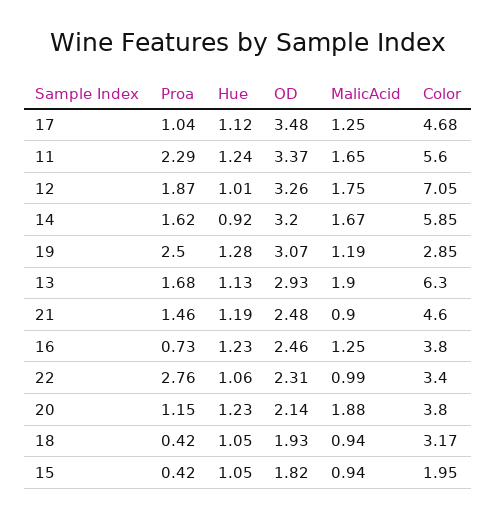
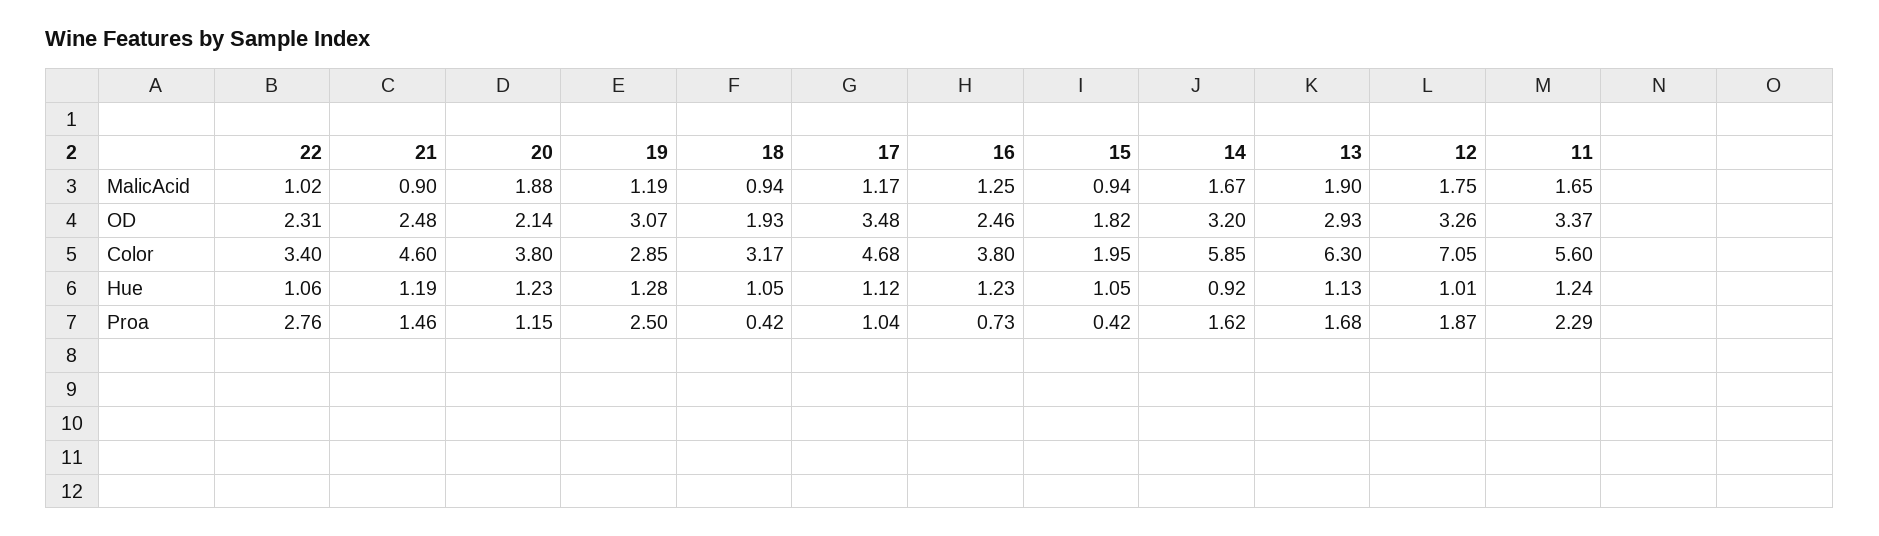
  {
    "Proa": {
      "17": 1.04,
      "11": 2.29,
      "12": 1.87,
      "14": 1.62,
      "19": 2.5,
      "13": 1.68,
      "21": 1.46,
      "16": 0.73,
      "22": 2.76,
      "20": 1.15,
      "18": 0.42,
      "15": 0.42
    },
    "Hue": {
      "17": 1.12,
      "11": 1.24,
      "12": 1.01,
      "14": 0.92,
      "19": 1.28,
      "13": 1.13,
      "21": 1.19,
      "16": 1.23,
      "22": 1.06,
      "20": 1.23,
      "18": 1.05,
      "15": 1.05
    },
    "OD": {
      "17": 3.48,
      "11": 3.37,
      "12": 3.26,
      "14": 3.2,
      "19": 3.07,
      "13": 2.93,
      "21": 2.48,
      "16": 2.46,
      "22": 2.31,
      "20": 2.14,
      "18": 1.93,
      "15": 1.82
    },
    "MalicAcid": {
-     "17": 1.25,
+     "17": 1.17,
      "11": 1.65,
      "12": 1.75,
      "14": 1.67,
      "19": 1.19,
      "13": 1.9,
      "21": 0.9,
      "16": 1.25,
-     "22": 0.99,
+     "22": 1.02,
      "20": 1.88,
      "18": 0.94,
      "15": 0.94
    },
    "Color": {
      "17": 4.68,
      "11": 5.6,
      "12": 7.05,
      "14": 5.85,
      "19": 2.85,
      "13": 6.3,
      "21": 4.6,
      "16": 3.8,
      "22": 3.4,
      "20": 3.8,
      "18": 3.17,
      "15": 1.95
    }
  }

